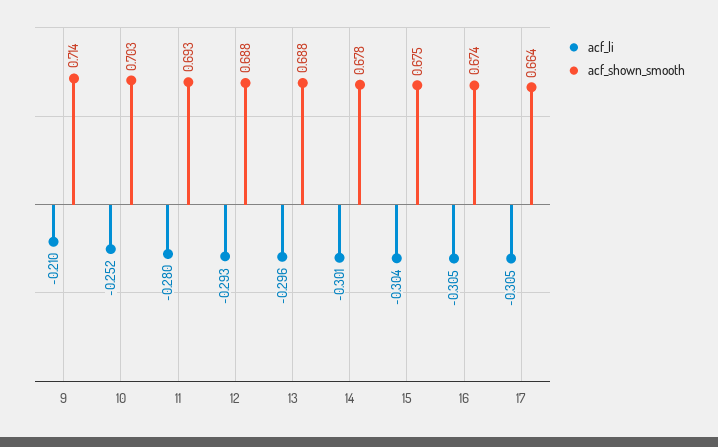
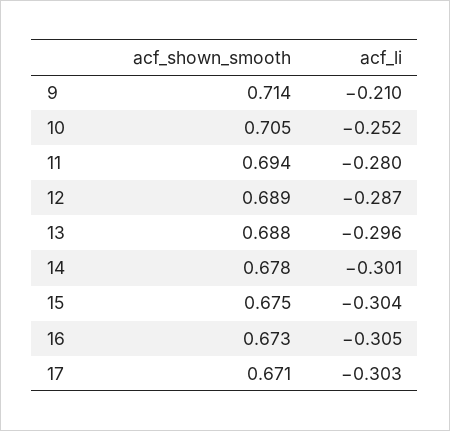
  {
    "acf_li": {
      "9": -0.21,
      "10": -0.252,
      "11": -0.28,
-     "12": -0.293,
+     "12": -0.287,
      "13": -0.296,
      "14": -0.301,
      "15": -0.304,
      "16": -0.305,
-     "17": -0.305
+     "17": -0.303
    },
    "acf_shown_smooth": {
      "9": 0.714,
-     "10": 0.703,
+     "10": 0.705,
-     "11": 0.693,
+     "11": 0.694,
-     "12": 0.688,
+     "12": 0.689,
      "13": 0.688,
      "14": 0.678,
      "15": 0.675,
-     "16": 0.674,
+     "16": 0.673,
-     "17": 0.664
+     "17": 0.671
    }
  }

